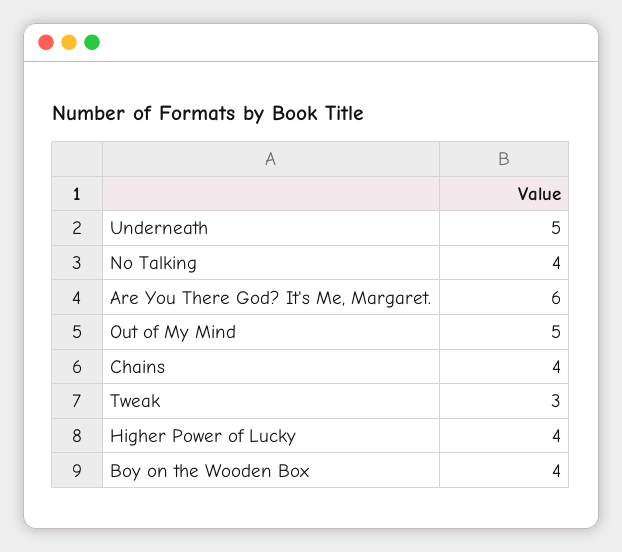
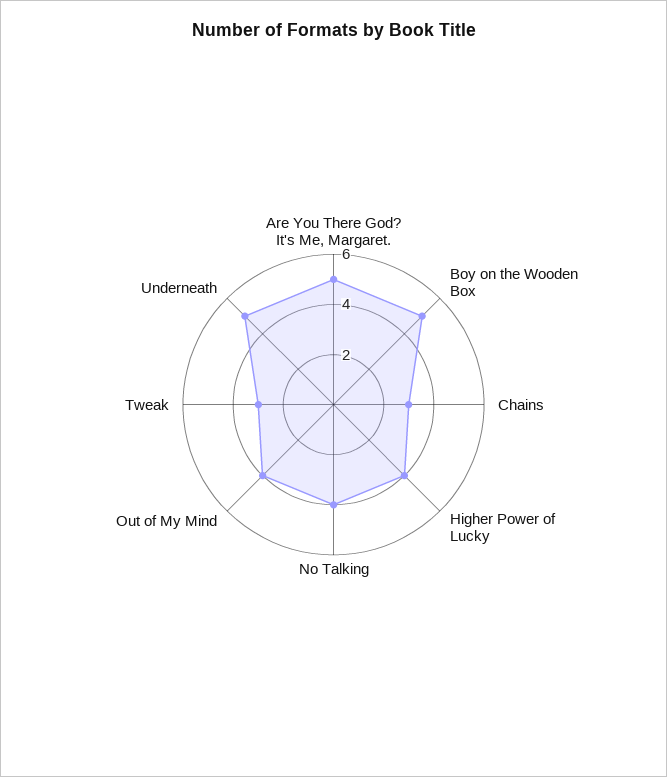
  {
    "Underneath": 5,
    "No Talking": 4,
-   "Are You There God? It's Me, Margaret.": 6,
+   "Are You There God? It's Me, Margaret.": 5,
-   "Out of My Mind": 5,
+   "Out of My Mind": 4,
-   "Chains": 4,
+   "Chains": 3,
    "Tweak": 3,
    "Higher Power of Lucky": 4,
-   "Boy on the Wooden Box": 4
+   "Boy on the Wooden Box": 5
  }

